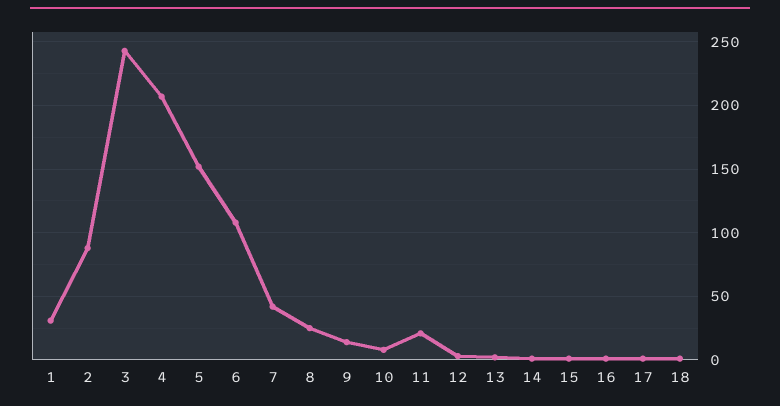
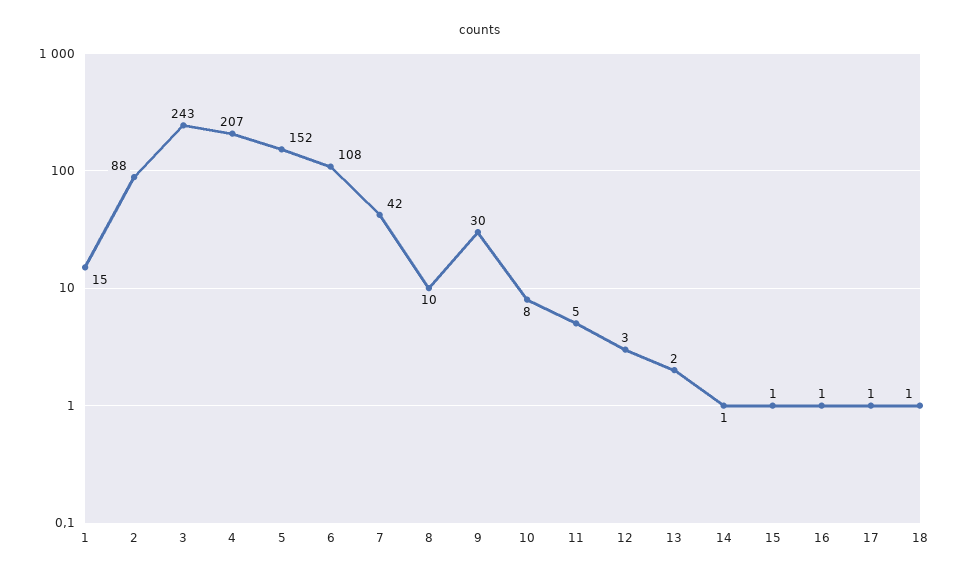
  {
-   "1": 30,
+   "1": 15,
    "2": 88,
    "3": 243,
    "4": 207,
    "5": 152,
    "6": 108,
    "7": 42,
-   "8": 25,
+   "8": 10,
-   "9": 15,
+   "9": 30,
    "10": 8,
-   "11": 20,
+   "11": 5,
    "12": 3,
    "13": 2,
    "14": 1,
    "15": 1,
    "16": 1,
    "17": 1,
    "18": 1
  }

